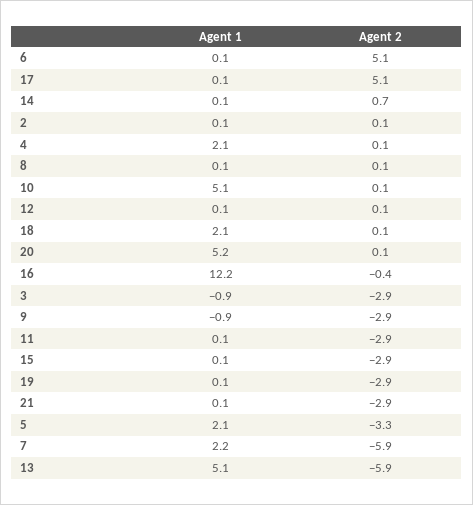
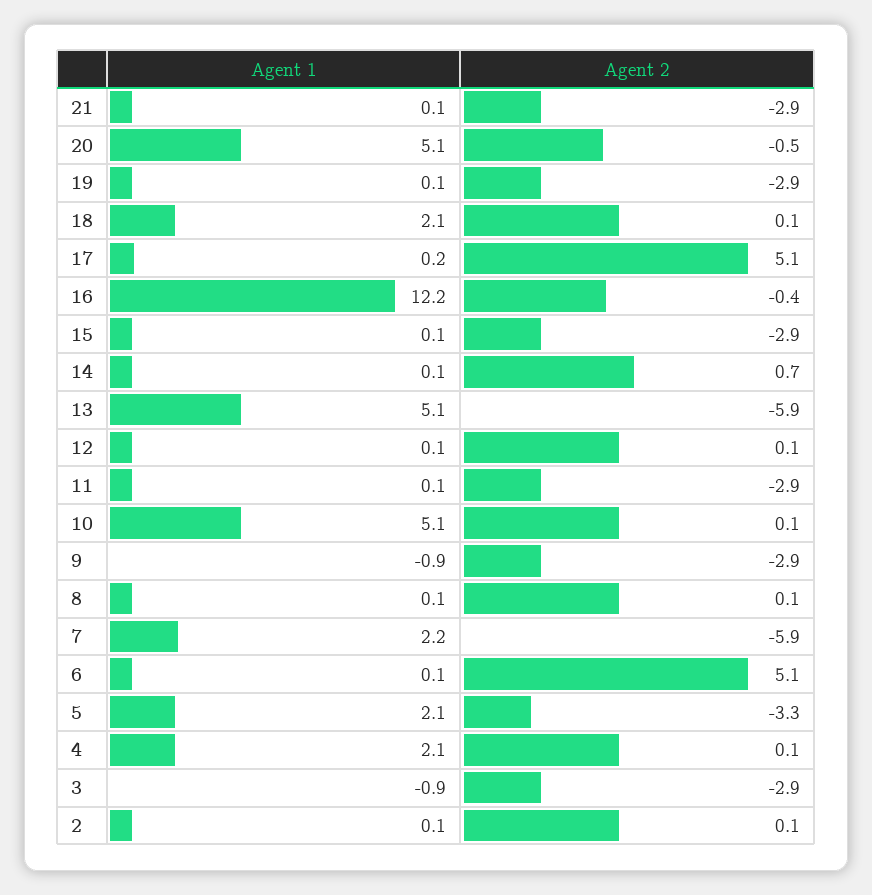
  {
    "Agent 1": {
      "6": 0.1,
-     "17": 0.1,
+     "17": 0.2,
      "14": 0.1,
      "2": 0.1,
      "4": 2.1,
      "8": 0.1,
      "10": 5.1,
      "12": 0.1,
      "18": 2.1,
-     "20": 5.2,
+     "20": 5.1,
      "16": 12.2,
      "3": -0.9,
      "9": -0.9,
      "11": 0.1,
      "15": 0.1,
      "19": 0.1,
      "21": 0.1,
      "5": 2.1,
      "7": 2.2,
      "13": 5.1
    },
    "Agent 2": {
      "6": 5.1,
      "17": 5.1,
      "14": 0.7,
      "2": 0.1,
      "4": 0.1,
      "8": 0.1,
      "10": 0.1,
      "12": 0.1,
      "18": 0.1,
-     "20": 0.1,
+     "20": -0.5,
      "16": -0.4,
      "3": -2.9,
      "9": -2.9,
      "11": -2.9,
      "15": -2.9,
      "19": -2.9,
      "21": -2.9,
      "5": -3.3,
      "7": -5.9,
      "13": -5.9
    }
  }

